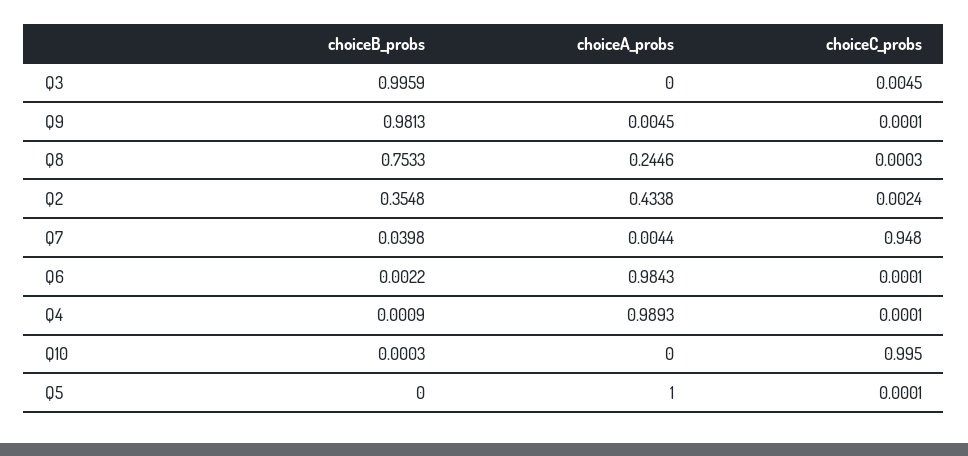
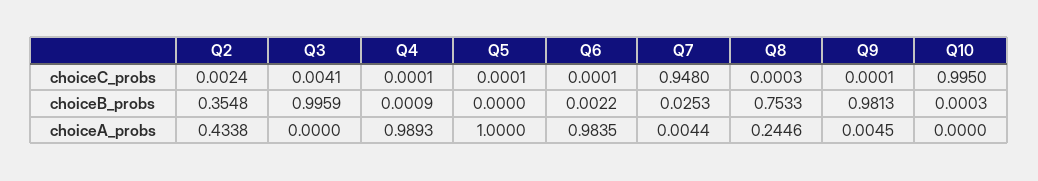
  {
    "choiceB_probs": {
      "Q3": 0.9959,
      "Q9": 0.9813,
      "Q8": 0.7533,
      "Q2": 0.3548,
-     "Q7": 0.0398,
+     "Q7": 0.0253,
      "Q6": 0.0022,
      "Q4": 0.0009,
      "Q10": 0.0003,
      "Q5": 0
    },
    "choiceA_probs": {
      "Q3": 0,
      "Q9": 0.0045,
      "Q8": 0.2446,
      "Q2": 0.4338,
      "Q7": 0.0044,
-     "Q6": 0.9843,
+     "Q6": 0.9835,
      "Q4": 0.9893,
      "Q10": 0,
      "Q5": 1
    },
    "choiceC_probs": {
-     "Q3": 0.0045,
+     "Q3": 0.0041,
      "Q9": 0.0001,
      "Q8": 0.0003,
      "Q2": 0.0024,
      "Q7": 0.948,
      "Q6": 0.0001,
      "Q4": 0.0001,
      "Q10": 0.995,
      "Q5": 0.0001
    }
  }

